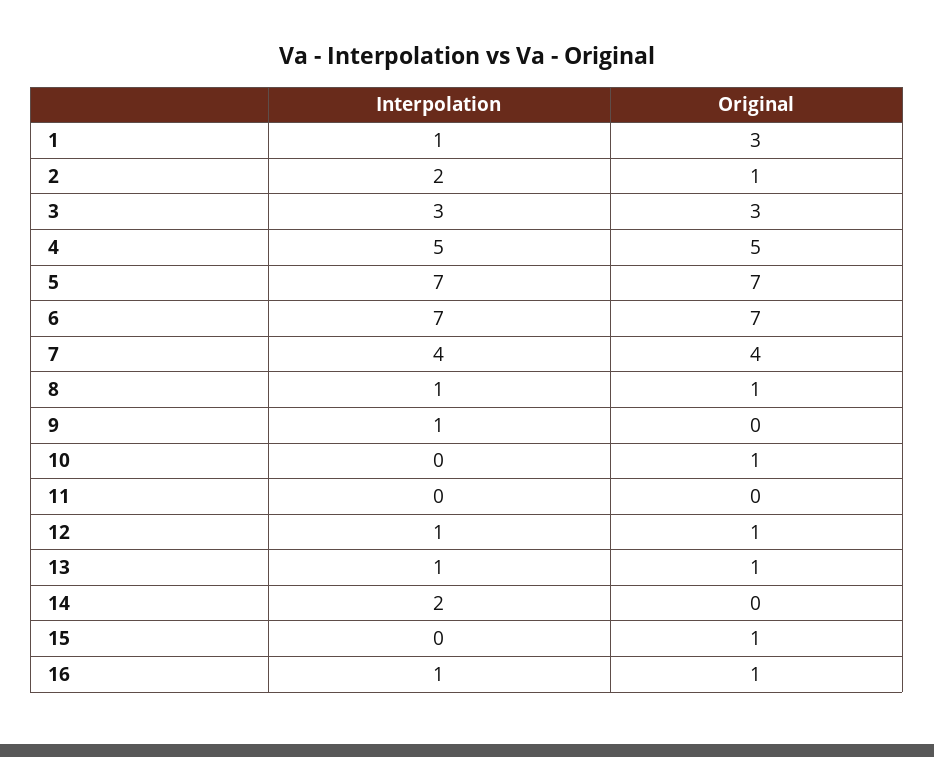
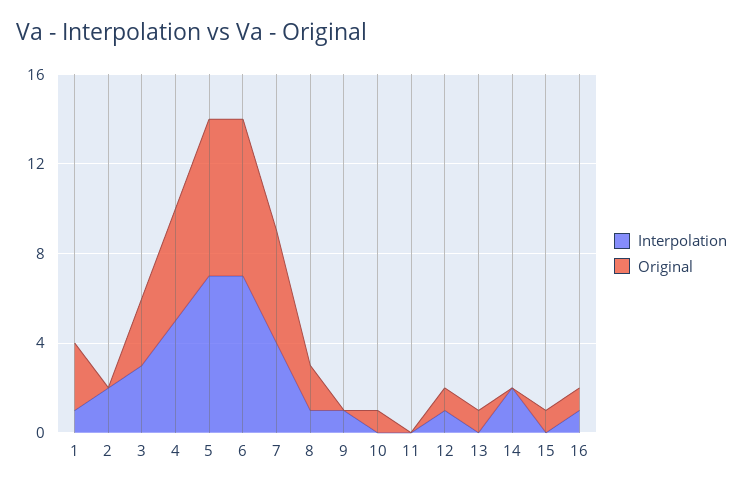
  {
    "Interpolation": {
      "1": 1,
      "2": 2,
      "3": 3,
      "4": 5,
      "5": 7,
      "6": 7,
      "7": 4,
      "8": 1,
      "9": 1,
      "10": 0,
      "11": 0,
      "12": 1,
-     "13": 1,
+     "13": 0,
      "14": 2,
      "15": 0,
      "16": 1
    },
    "Original": {
      "1": 3,
-     "2": 1,
+     "2": 0,
      "3": 3,
      "4": 5,
      "5": 7,
      "6": 7,
-     "7": 4,
+     "7": 5,
-     "8": 1,
+     "8": 2,
      "9": 0,
      "10": 1,
      "11": 0,
      "12": 1,
      "13": 1,
      "14": 0,
      "15": 1,
      "16": 1
    }
  }

